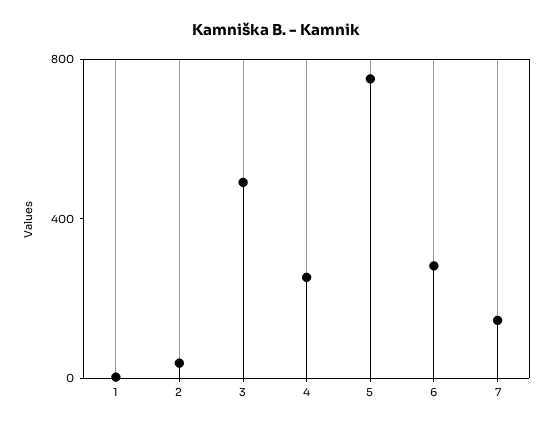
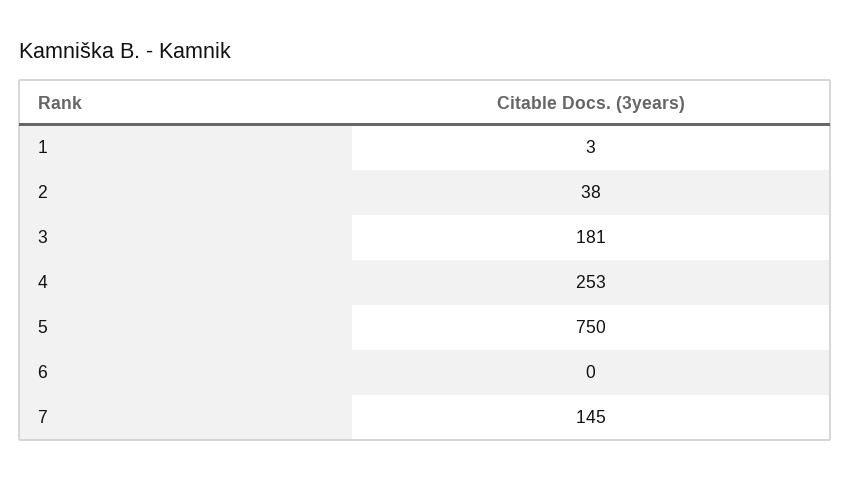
  {
    "1": 3,
    "2": 38,
-   "3": 500,
+   "3": 181,
    "4": 253,
    "5": 750,
-   "6": 300,
+   "6": 0,
    "7": 145
  }

